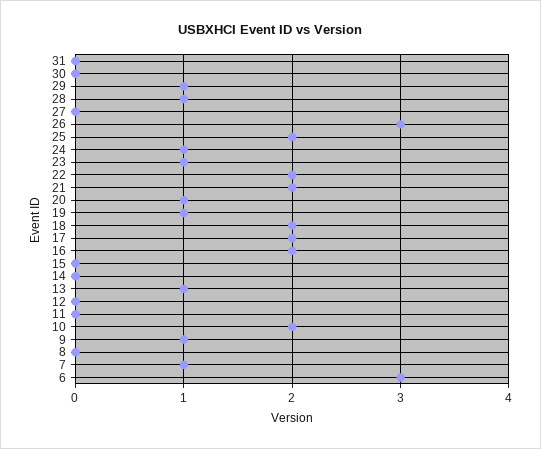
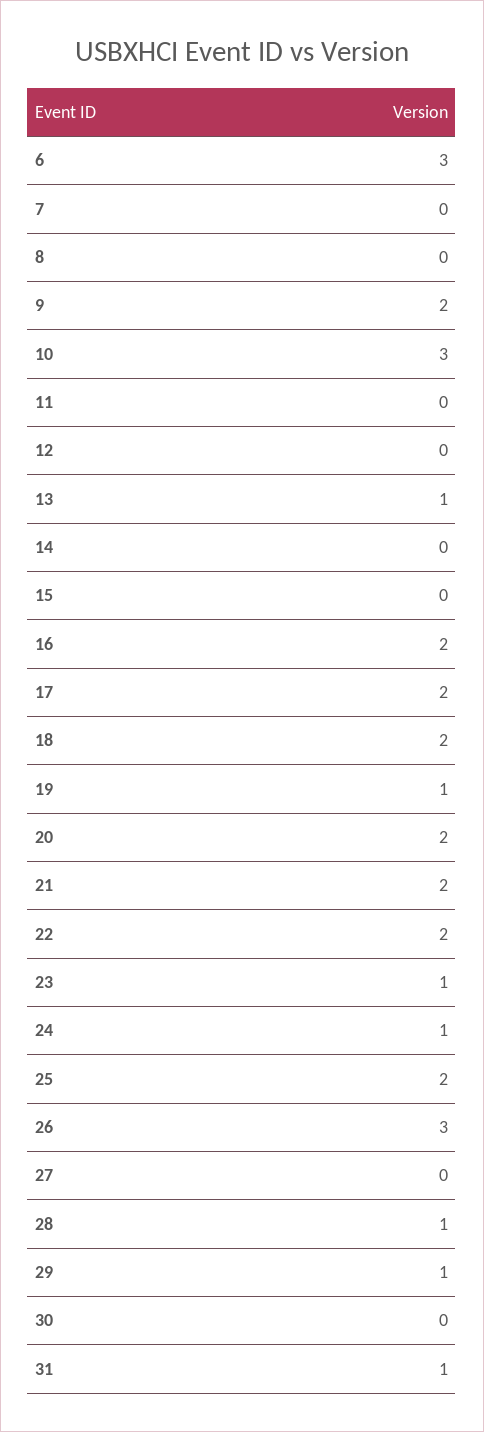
  {
-   "31": 0,
+   "31": 1,
    "30": 0,
    "29": 1,
    "28": 1,
    "27": 0,
    "26": 3,
    "25": 2,
    "24": 1,
    "23": 1,
    "22": 2,
    "21": 2,
-   "20": 1,
+   "20": 2,
    "19": 1,
    "18": 2,
    "17": 2,
    "16": 2,
    "15": 0,
    "14": 0,
    "13": 1,
    "12": 0,
    "11": 0,
-   "10": 2,
+   "10": 3,
-   "9": 1,
+   "9": 2,
    "8": 0,
-   "7": 1,
+   "7": 0,
    "6": 3
  }

